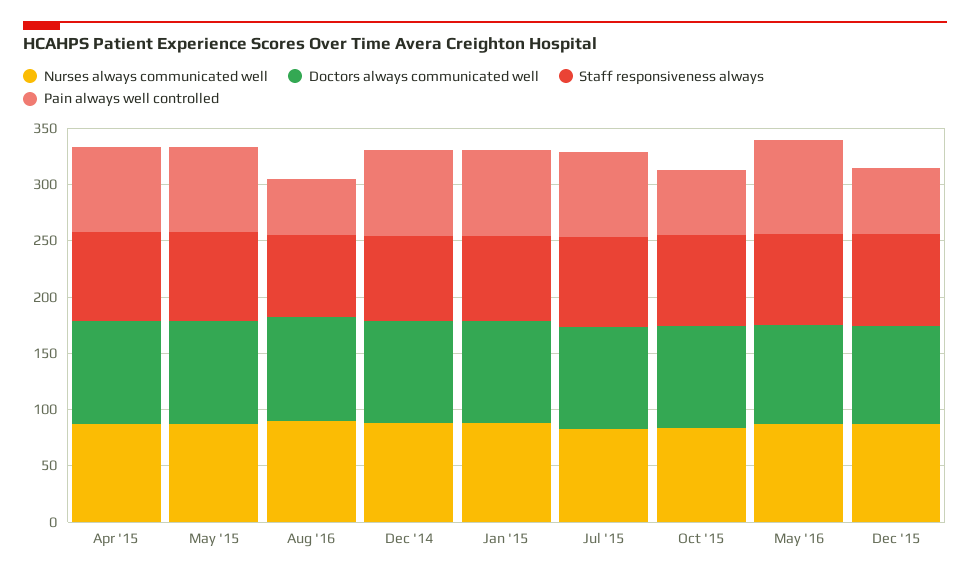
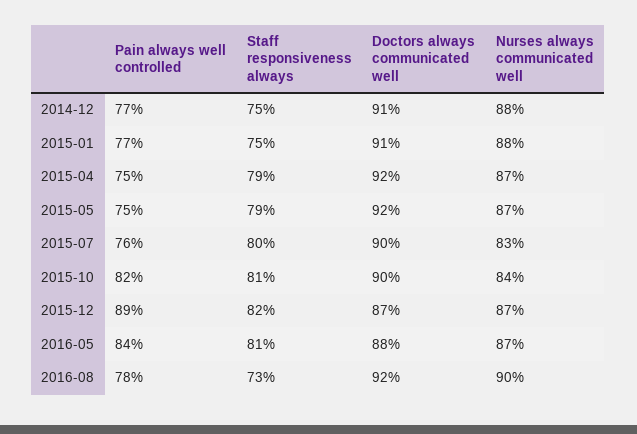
  {
    "Nurses always communicated well": {
      "Apr '15": 87,
      "May '15": 87,
      "Aug '16": 90,
      "Dec '14": 88,
      "Jan '15": 88,
      "Jul '15": 83,
      "Oct '15": 84,
      "May '16": 87,
      "Dec '15": 87
    },
    "Doctors always communicated well": {
      "Apr '15": 92,
      "May '15": 92,
      "Aug '16": 92,
      "Dec '14": 91,
      "Jan '15": 91,
      "Jul '15": 90,
      "Oct '15": 90,
      "May '16": 88,
      "Dec '15": 87
    },
    "Staff responsiveness always": {
      "Apr '15": 79,
      "May '15": 79,
      "Aug '16": 73,
      "Dec '14": 75,
      "Jan '15": 75,
      "Jul '15": 80,
      "Oct '15": 81,
      "May '16": 81,
      "Dec '15": 82
    },
    "Pain always well controlled": {
      "Apr '15": 75,
      "May '15": 75,
-     "Aug '16": 50,
+     "Aug '16": 78,
      "Dec '14": 77,
      "Jan '15": 77,
      "Jul '15": 76,
-     "Oct '15": 60,
+     "Oct '15": 82,
      "May '16": 84,
-     "Dec '15": 60
+     "Dec '15": 89
    }
  }

